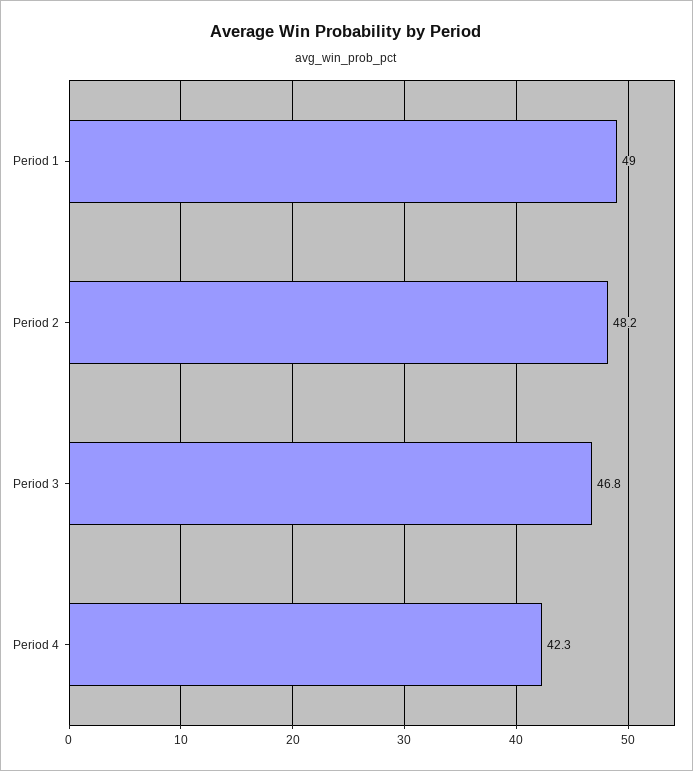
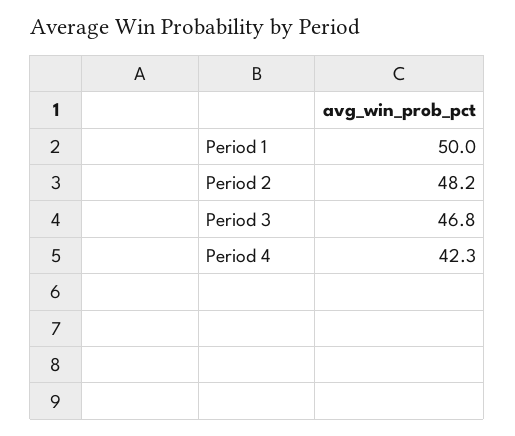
  {
-   "Period 1": 49,
+   "Period 1": 50,
    "Period 2": 48.2,
    "Period 3": 46.8,
    "Period 4": 42.3
  }

